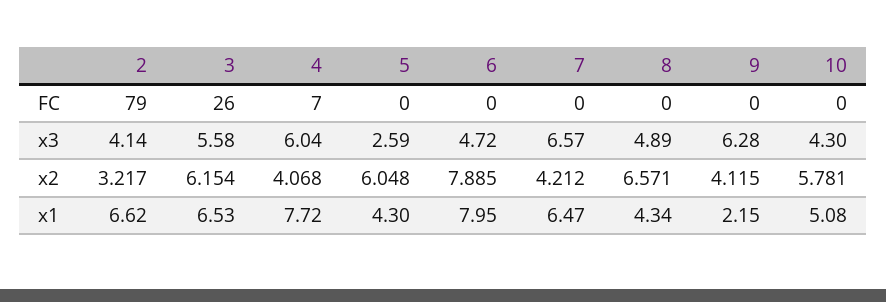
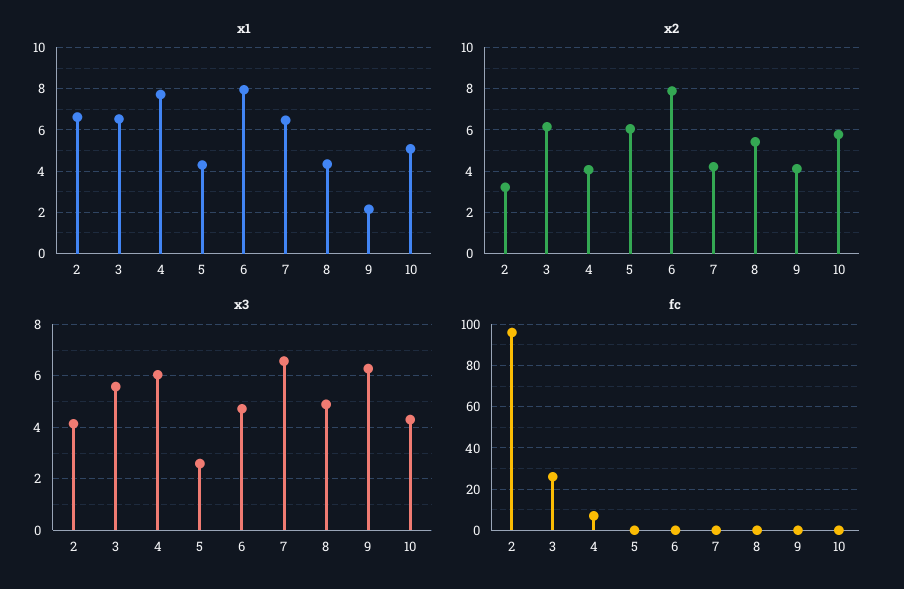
  {
    "FC": {
-     "2": 79,
+     "2": 95,
      "3": 26,
      "4": 7,
      "5": 0,
      "6": 0,
      "7": 0,
      "8": 0,
      "9": 0,
      "10": 0
    },
    "x3": {
      "2": 4.14,
      "3": 5.58,
      "4": 6.04,
      "5": 2.59,
      "6": 4.72,
      "7": 6.57,
      "8": 4.89,
      "9": 6.28,
      "10": 4.3
    },
    "x2": {
      "2": 3.217,
      "3": 6.154,
      "4": 4.068,
      "5": 6.048,
      "6": 7.885,
      "7": 4.212,
-     "8": 6.571,
+     "8": 5.5,
      "9": 4.115,
      "10": 5.781
    },
    "x1": {
      "2": 6.62,
      "3": 6.53,
      "4": 7.72,
      "5": 4.3,
      "6": 7.95,
      "7": 6.47,
      "8": 4.34,
      "9": 2.15,
      "10": 5.08
    }
  }

